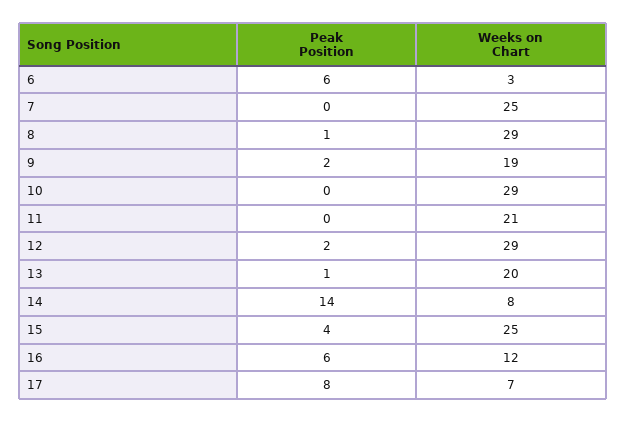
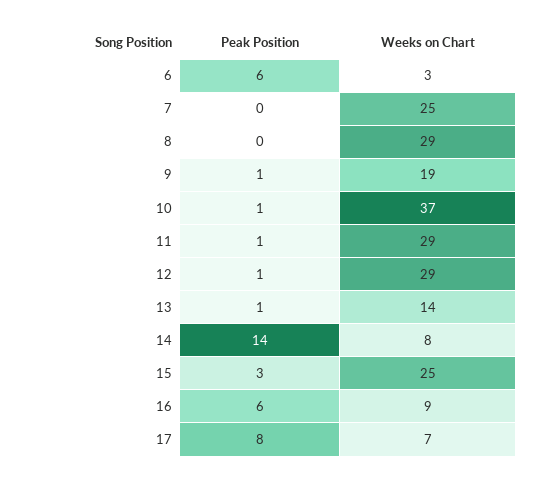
  {
    "Peak Position": {
      "6": 6,
      "7": 0,
-     "8": 1,
+     "8": 0,
-     "9": 2,
+     "9": 1,
-     "10": 0,
+     "10": 1,
-     "11": 0,
+     "11": 1,
-     "12": 2,
+     "12": 1,
      "13": 1,
      "14": 14,
-     "15": 4,
+     "15": 3,
      "16": 6,
      "17": 8
    },
    "Weeks on Chart": {
      "6": 3,
      "7": 25,
      "8": 29,
      "9": 19,
-     "10": 29,
+     "10": 37,
-     "11": 21,
+     "11": 29,
      "12": 29,
-     "13": 20,
+     "13": 14,
      "14": 8,
      "15": 25,
-     "16": 12,
+     "16": 9,
      "17": 7
    }
  }

